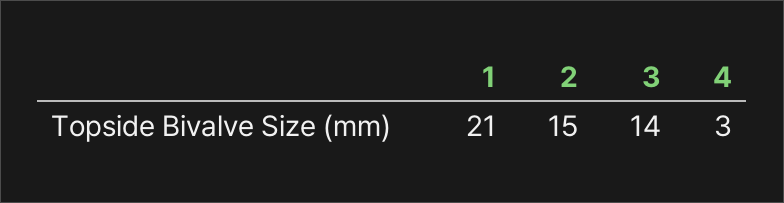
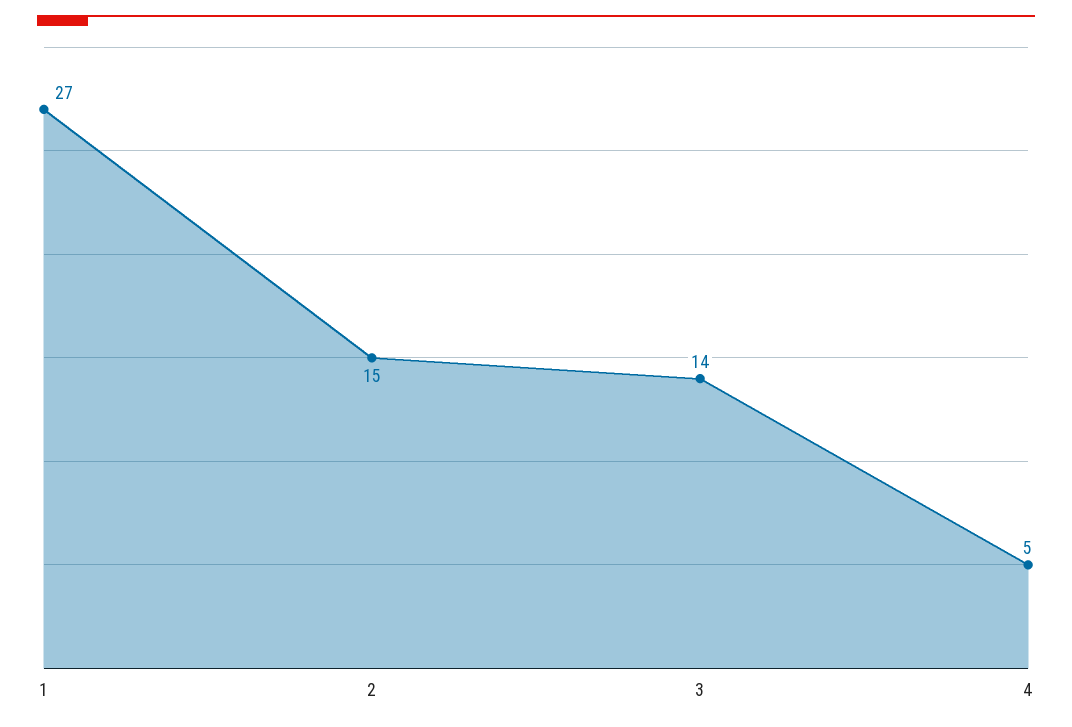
  {
-   "1": 21,
+   "1": 27,
    "2": 15,
    "3": 14,
-   "4": 3
+   "4": 5
  }

